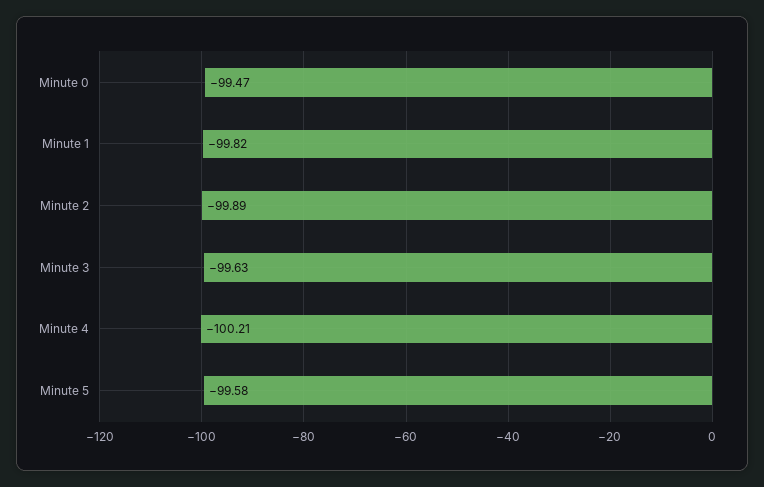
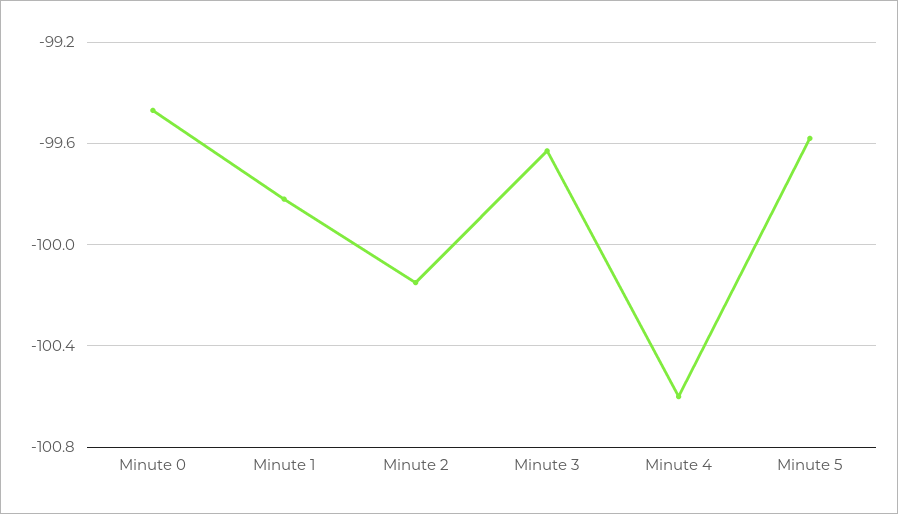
  {
    "Minute 0": -99.47,
    "Minute 1": -99.82,
-   "Minute 2": -99.89,
+   "Minute 2": -100.15,
    "Minute 3": -99.63,
-   "Minute 4": -100.21,
+   "Minute 4": -100.6,
    "Minute 5": -99.58
  }

